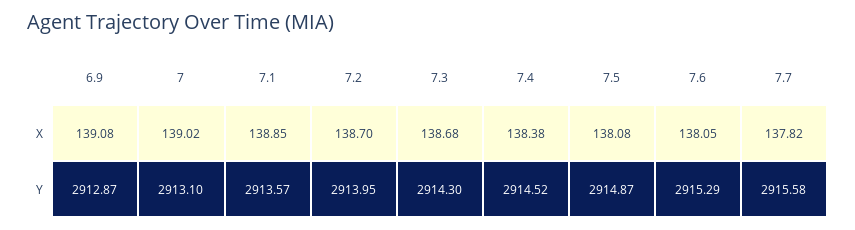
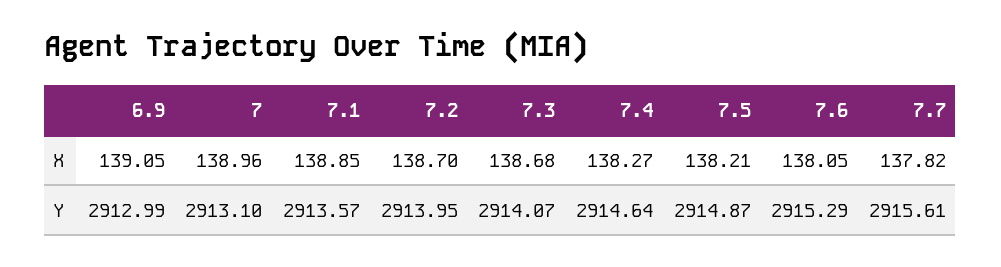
  {
    "6.9": {
-     "X": 139.08,
+     "X": 139.05,
-     "Y": 2912.87
+     "Y": 2912.99
    },
    "7": {
-     "X": 139.02,
+     "X": 138.96,
      "Y": 2913.1
    },
    "7.1": {
      "X": 138.85,
      "Y": 2913.57
    },
    "7.2": {
      "X": 138.7,
      "Y": 2913.95
    },
    "7.3": {
      "X": 138.68,
-     "Y": 2914.3
+     "Y": 2914.07
    },
    "7.4": {
-     "X": 138.38,
+     "X": 138.27,
-     "Y": 2914.52
+     "Y": 2914.64
    },
    "7.5": {
-     "X": 138.08,
+     "X": 138.21,
      "Y": 2914.87
    },
    "7.6": {
      "X": 138.05,
      "Y": 2915.29
    },
    "7.7": {
      "X": 137.82,
-     "Y": 2915.58
+     "Y": 2915.61
    }
  }

